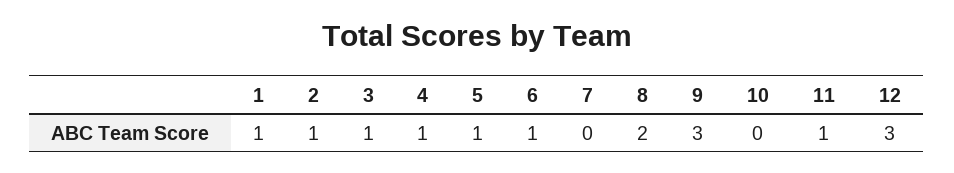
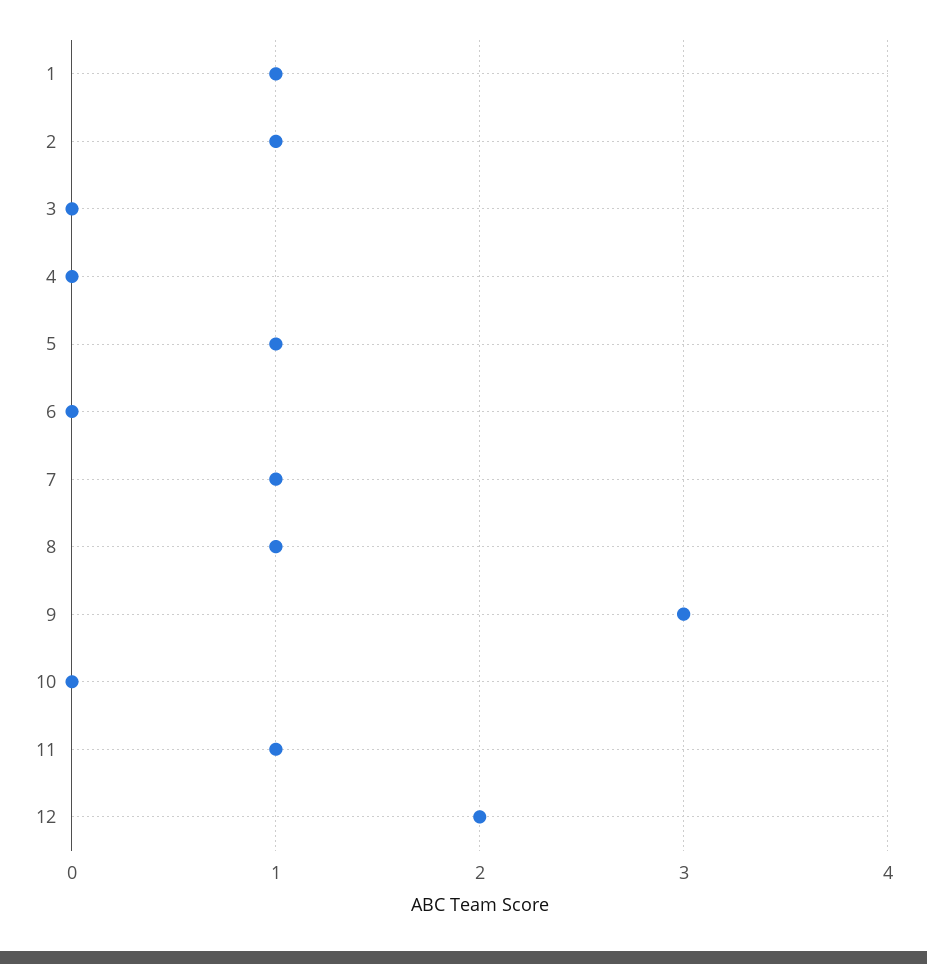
  {
    "1": 1,
    "2": 1,
-   "3": 1,
+   "3": 0,
-   "4": 1,
+   "4": 0,
    "5": 1,
-   "6": 1,
+   "6": 0,
-   "7": 0,
+   "7": 1,
-   "8": 2,
+   "8": 1,
    "9": 3,
    "10": 0,
    "11": 1,
-   "12": 3
+   "12": 2
  }

